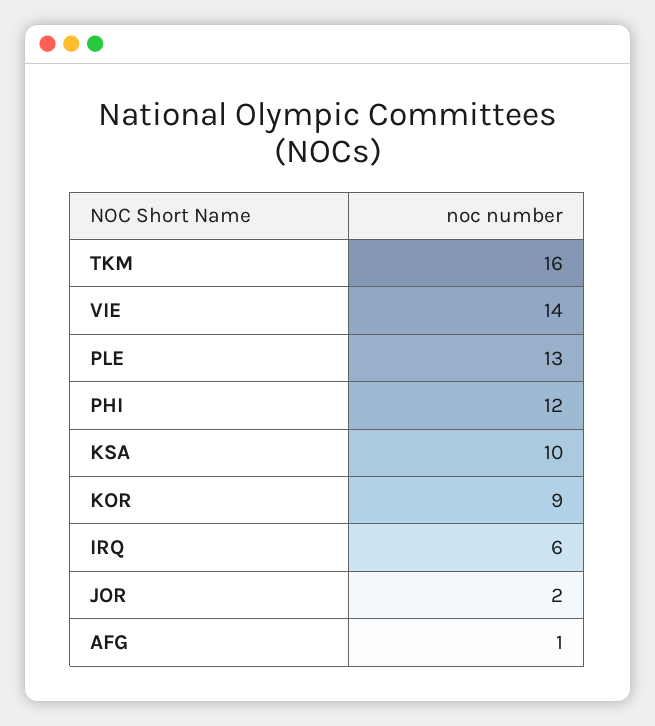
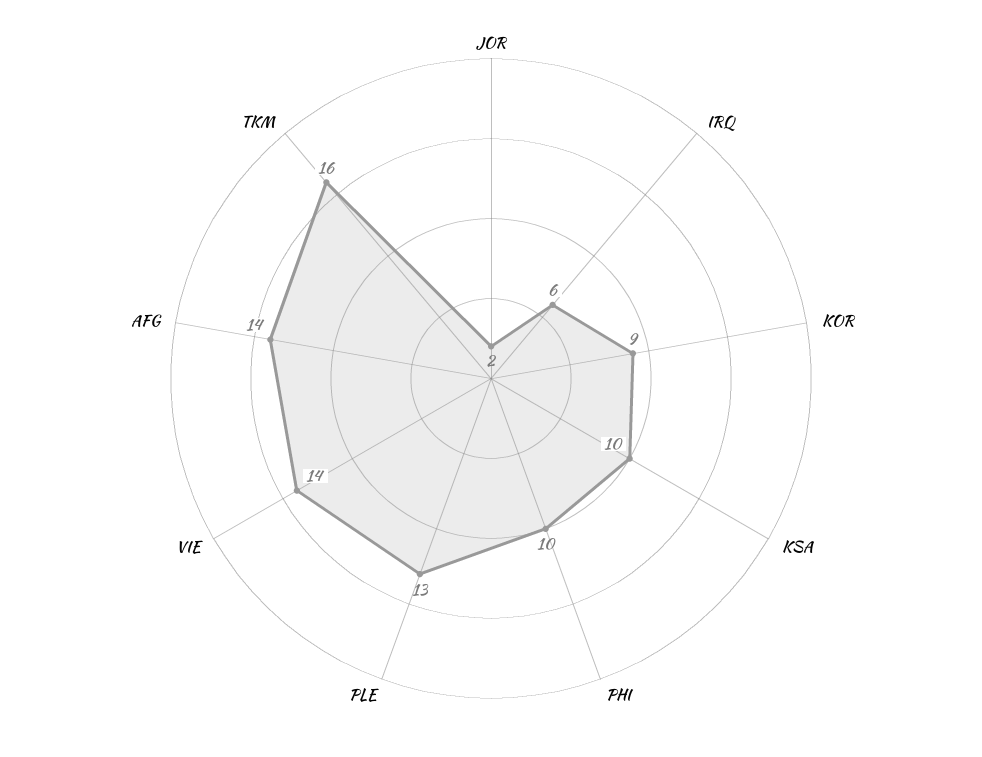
  {
    "TKM": 16,
    "VIE": 14,
    "PLE": 13,
-   "PHI": 12,
+   "PHI": 10,
    "KSA": 10,
    "KOR": 9,
    "IRQ": 6,
    "JOR": 2,
-   "AFG": 1
+   "AFG": 14
  }

